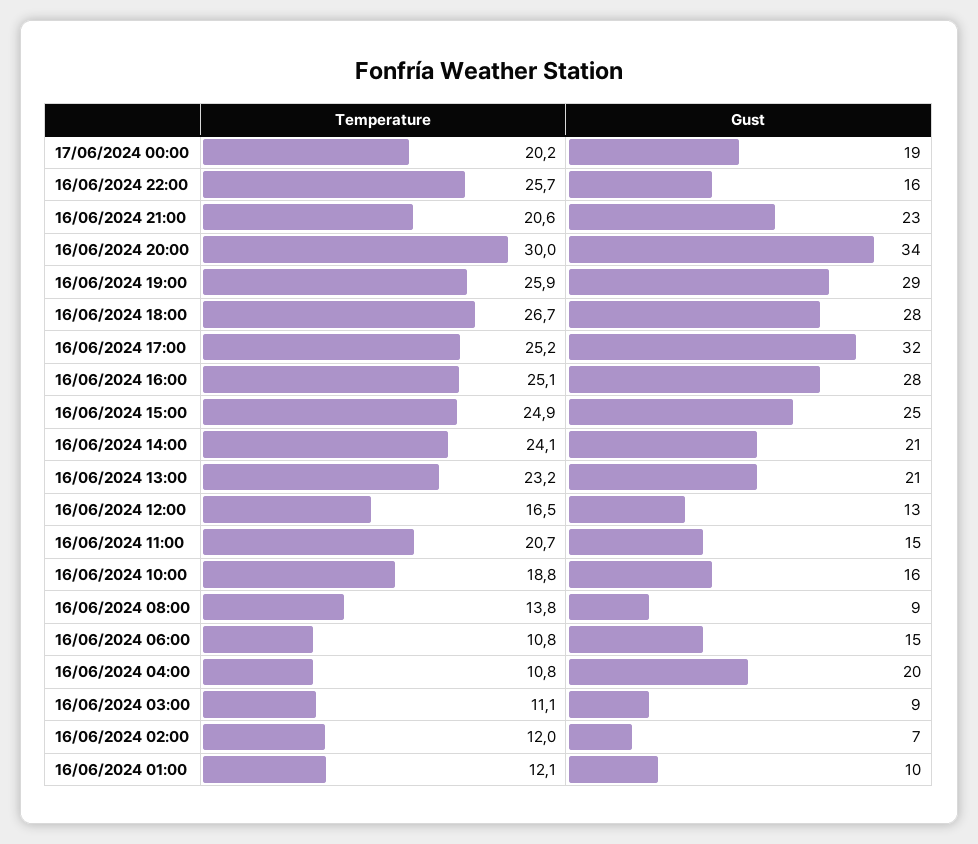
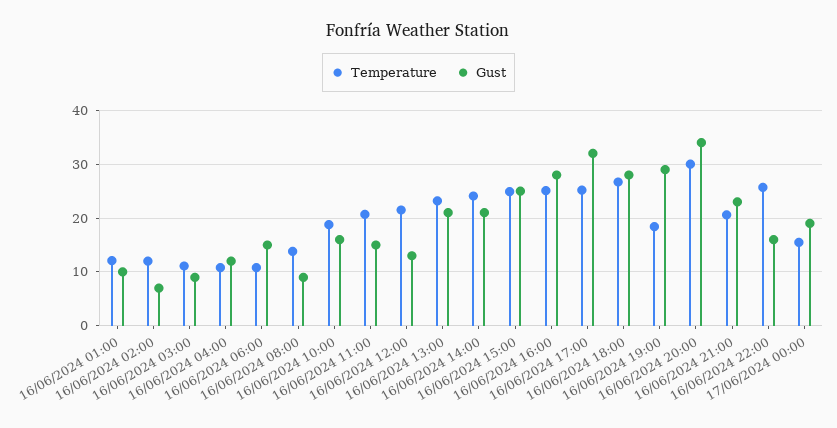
  {
    "Temperature": {
-     "17/06/2024 00:00": 20.2,
+     "17/06/2024 00:00": 16,
      "16/06/2024 22:00": 25.7,
      "16/06/2024 21:00": 20.6,
      "16/06/2024 20:00": 30,
-     "16/06/2024 19:00": 25.9,
+     "16/06/2024 19:00": 18,
      "16/06/2024 18:00": 26.7,
      "16/06/2024 17:00": 25.2,
      "16/06/2024 16:00": 25.1,
      "16/06/2024 15:00": 24.9,
      "16/06/2024 14:00": 24.1,
      "16/06/2024 13:00": 23.2,
-     "16/06/2024 12:00": 16.5,
+     "16/06/2024 12:00": 22,
      "16/06/2024 11:00": 20.7,
      "16/06/2024 10:00": 18.8,
      "16/06/2024 08:00": 13.8,
      "16/06/2024 06:00": 10.8,
      "16/06/2024 04:00": 10.8,
      "16/06/2024 03:00": 11.1,
      "16/06/2024 02:00": 12,
      "16/06/2024 01:00": 12.1
    },
    "Gust": {
      "17/06/2024 00:00": 19,
      "16/06/2024 22:00": 16,
      "16/06/2024 21:00": 23,
      "16/06/2024 20:00": 34,
      "16/06/2024 19:00": 29,
      "16/06/2024 18:00": 28,
      "16/06/2024 17:00": 32,
      "16/06/2024 16:00": 28,
      "16/06/2024 15:00": 25,
      "16/06/2024 14:00": 21,
      "16/06/2024 13:00": 21,
      "16/06/2024 12:00": 13,
      "16/06/2024 11:00": 15,
      "16/06/2024 10:00": 16,
      "16/06/2024 08:00": 9,
      "16/06/2024 06:00": 15,
-     "16/06/2024 04:00": 20,
+     "16/06/2024 04:00": 12,
      "16/06/2024 03:00": 9,
      "16/06/2024 02:00": 7,
      "16/06/2024 01:00": 10
    }
  }

